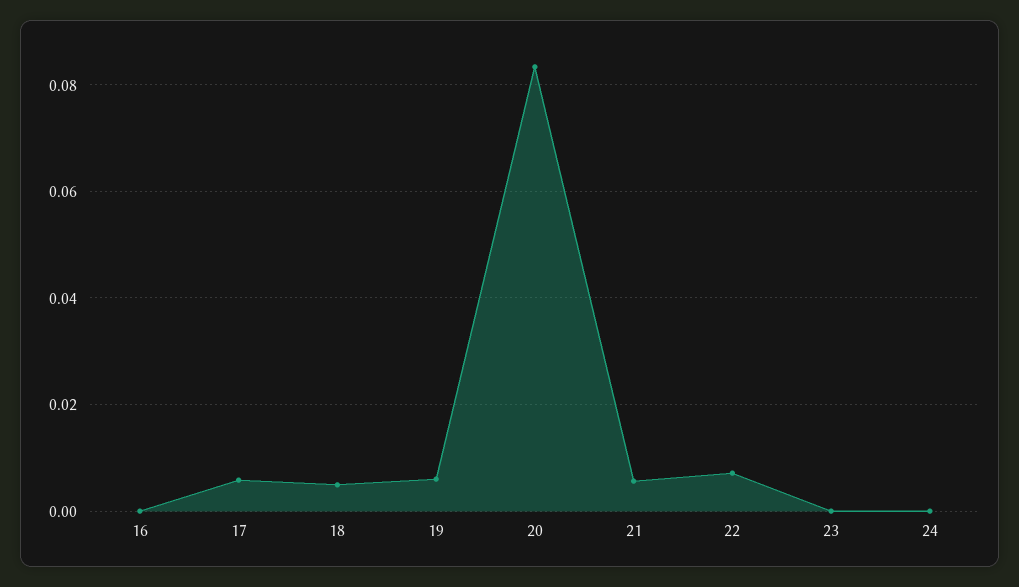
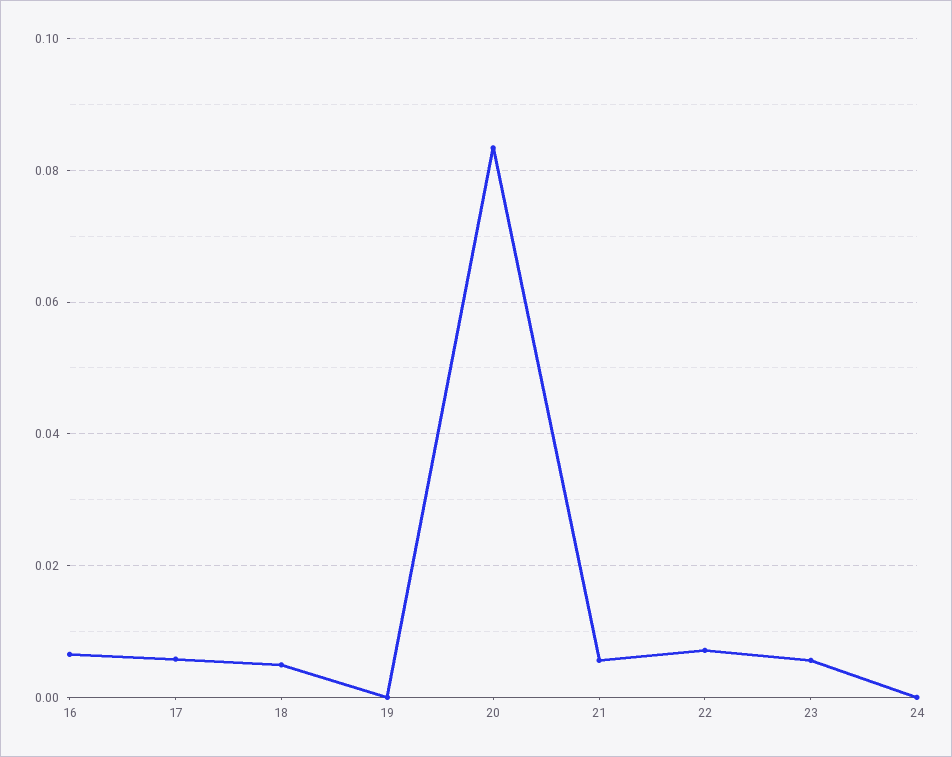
  {
-   "16": 0,
+   "16": 0.006,
    "17": 0.006,
    "18": 0.004,
-   "19": 0.006,
+   "19": 0,
    "20": 0.084,
    "21": 0.006,
    "22": 0.008,
-   "23": 0,
+   "23": 0.006,
    "24": 0
  }

